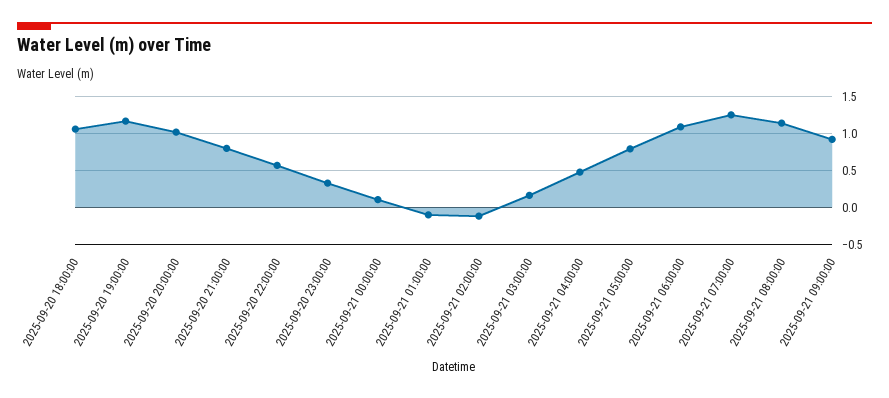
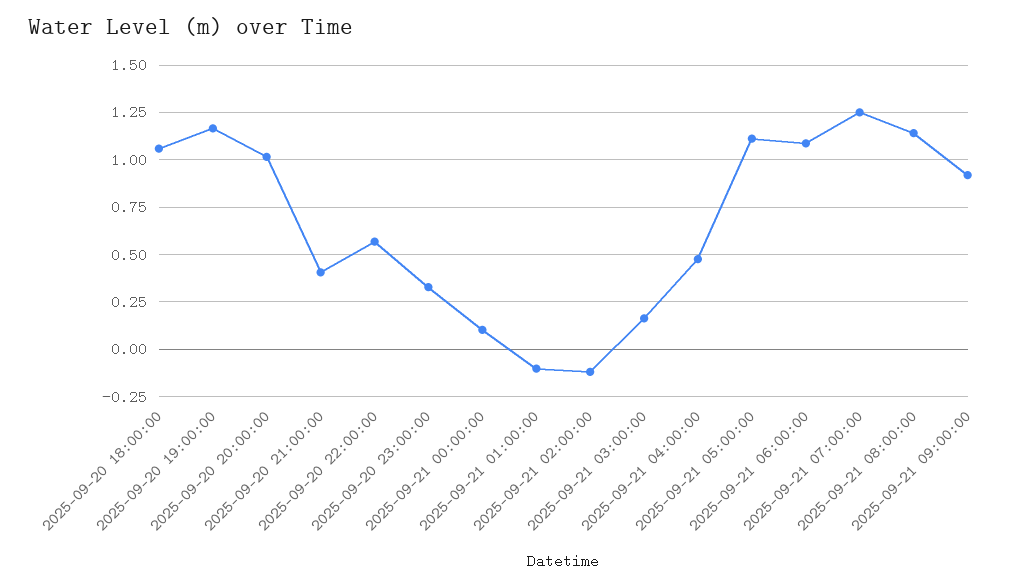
  {
    "2025-09-20 18:00:00": 1.05,
    "2025-09-20 19:00:00": 1.15,
    "2025-09-20 20:00:00": 1,
-   "2025-09-20 21:00:00": 0.8,
+   "2025-09-20 21:00:00": 0.4,
    "2025-09-20 22:00:00": 0.55,
    "2025-09-20 23:00:00": 0.35,
    "2025-09-21 00:00:00": 0.1,
    "2025-09-21 01:00:00": -0.1,
    "2025-09-21 02:00:00": -0.1,
    "2025-09-21 03:00:00": 0.15,
    "2025-09-21 04:00:00": 0.5,
-   "2025-09-21 05:00:00": 0.8,
+   "2025-09-21 05:00:00": 1.1,
    "2025-09-21 06:00:00": 1.1,
    "2025-09-21 07:00:00": 1.25,
    "2025-09-21 08:00:00": 1.15,
    "2025-09-21 09:00:00": 0.9
  }

